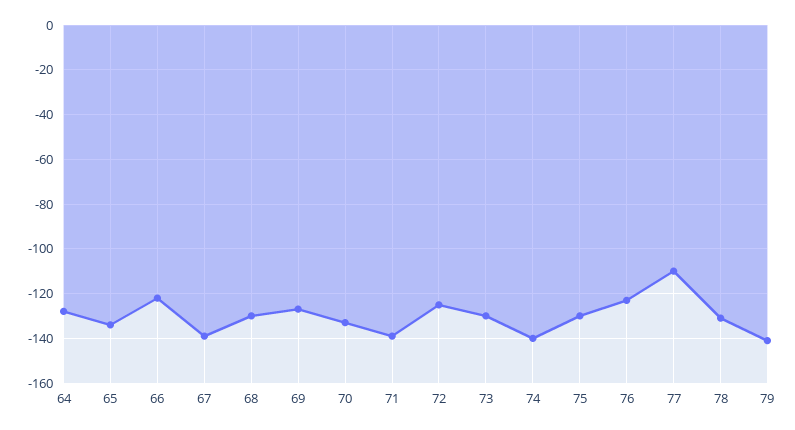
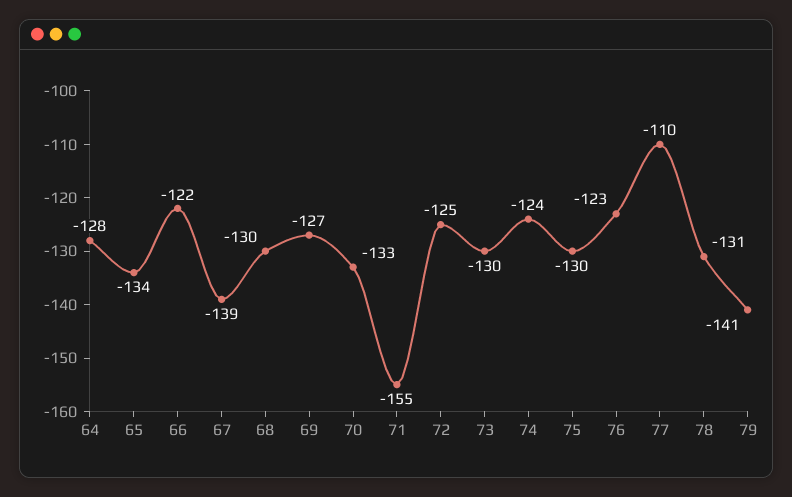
  {
    "64": -128,
    "65": -134,
    "66": -122,
    "67": -139,
    "68": -130,
    "69": -127,
    "70": -133,
-   "71": -140,
+   "71": -155,
    "72": -125,
    "73": -130,
-   "74": -140,
+   "74": -124,
    "75": -130,
    "76": -123,
    "77": -110,
    "78": -131,
    "79": -141
  }

